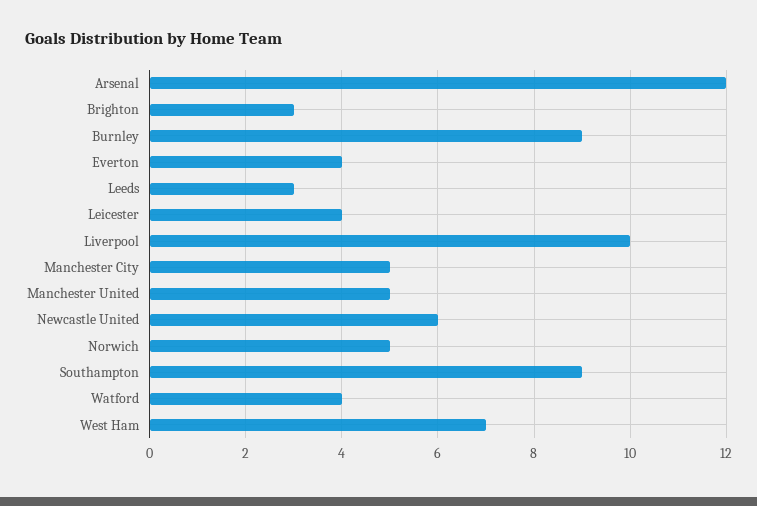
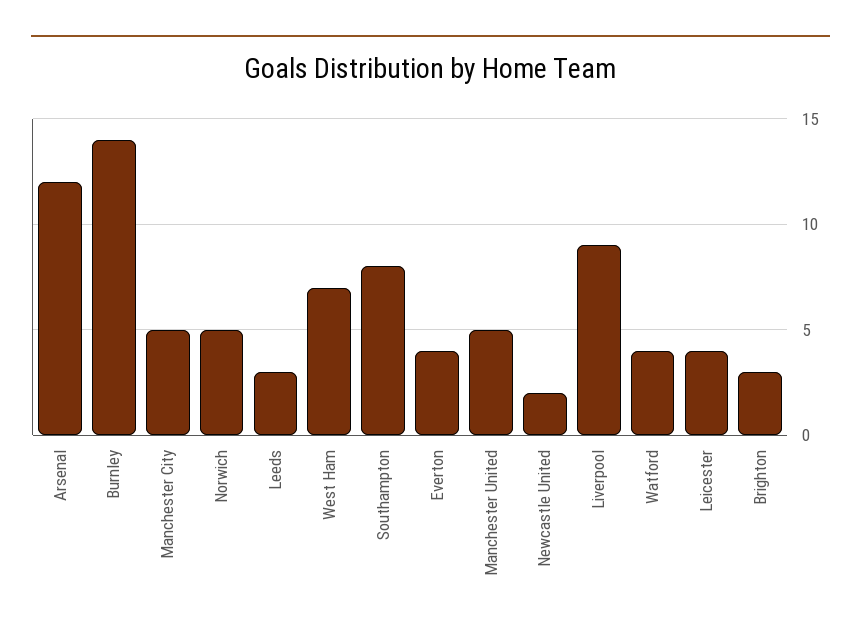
  {
    "Arsenal": 12,
    "Brighton": 3,
-   "Burnley": 9,
+   "Burnley": 14,
    "Everton": 4,
    "Leeds": 3,
    "Leicester": 4,
-   "Liverpool": 10,
+   "Liverpool": 9,
    "Manchester City": 5,
    "Manchester United": 5,
-   "Newcastle United": 6,
+   "Newcastle United": 2,
    "Norwich": 5,
-   "Southampton": 9,
+   "Southampton": 8,
    "Watford": 4,
    "West Ham": 7
  }

